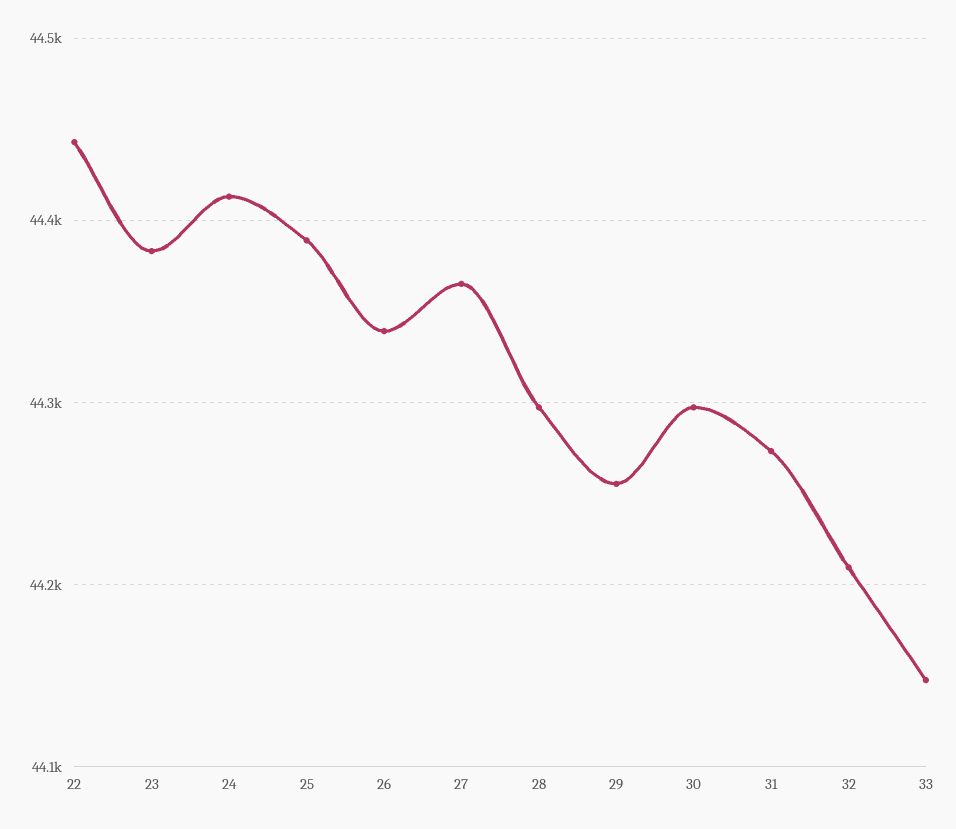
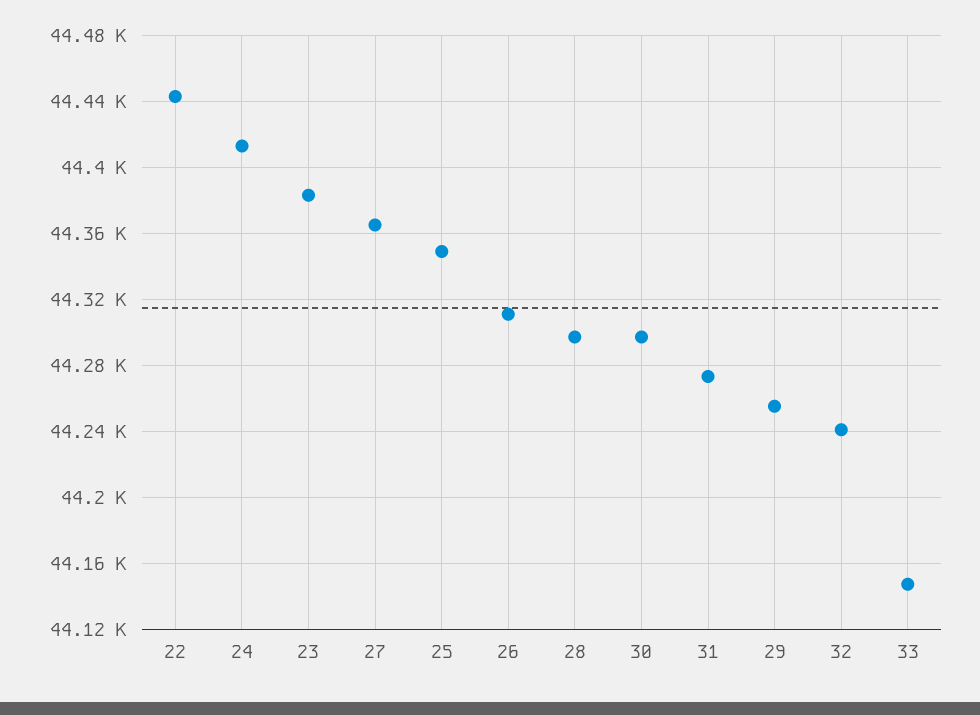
  {
    "22": 44445,
    "23": 44385,
    "24": 44415,
-   "25": 44390,
+   "25": 44350,
-   "26": 44340,
+   "26": 44310,
    "27": 44365,
    "28": 44295,
    "29": 44255,
    "30": 44295,
    "31": 44275,
-   "32": 44210,
+   "32": 44240,
    "33": 44150
  }

